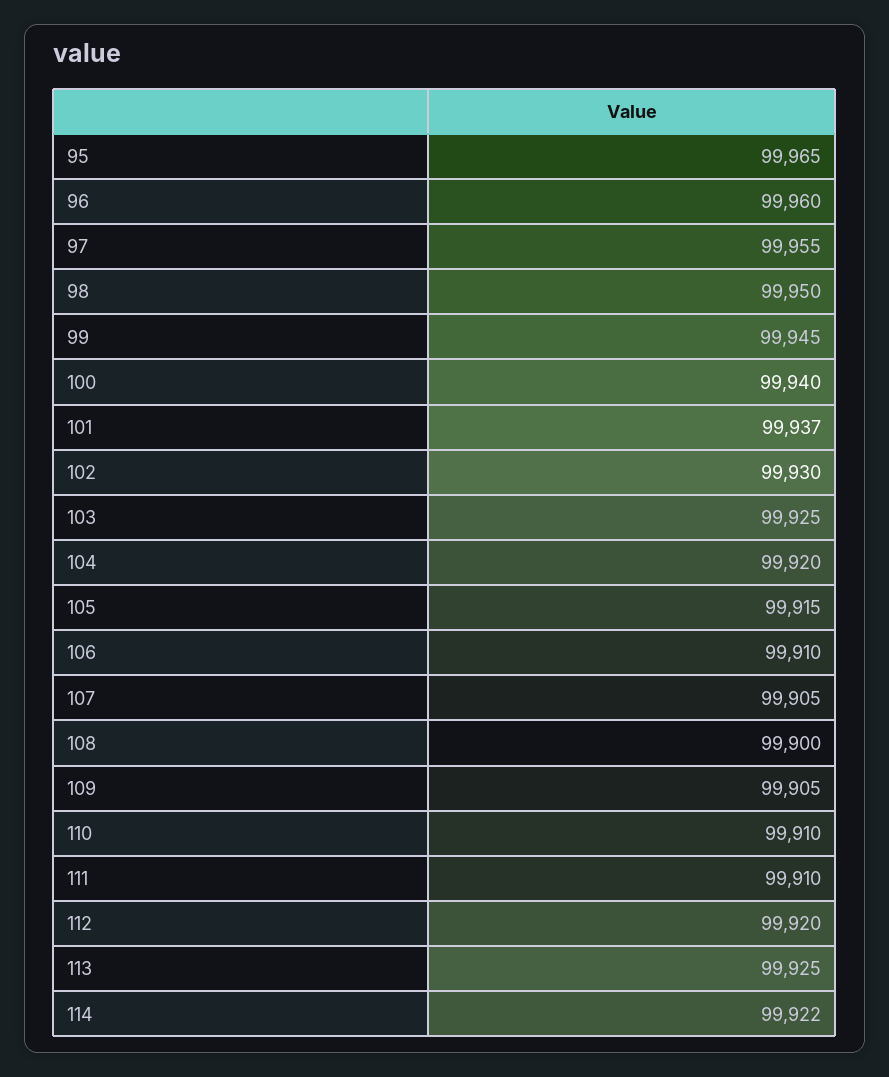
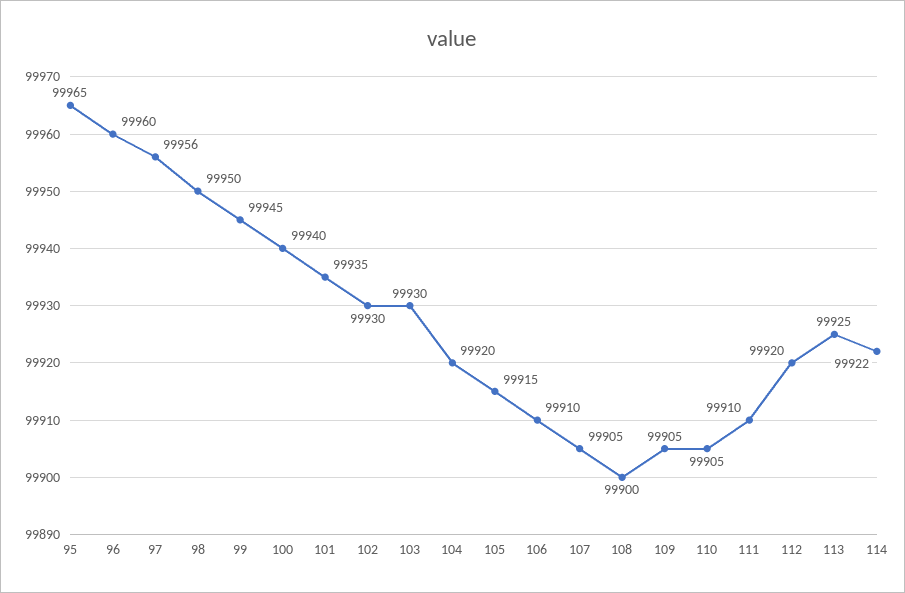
  {
    "95": 99965,
    "96": 99960,
-   "97": 99955,
+   "97": 99956,
    "98": 99950,
    "99": 99945,
    "100": 99940,
-   "101": 99937,
+   "101": 99935,
    "102": 99930,
-   "103": 99925,
+   "103": 99930,
    "104": 99920,
    "105": 99915,
    "106": 99910,
    "107": 99905,
    "108": 99900,
    "109": 99905,
-   "110": 99910,
+   "110": 99905,
    "111": 99910,
    "112": 99920,
    "113": 99925,
    "114": 99922
  }

